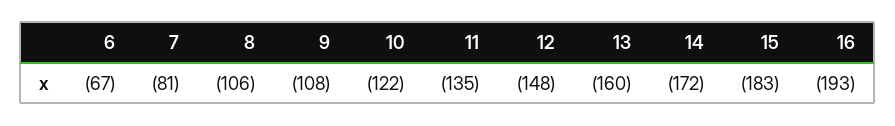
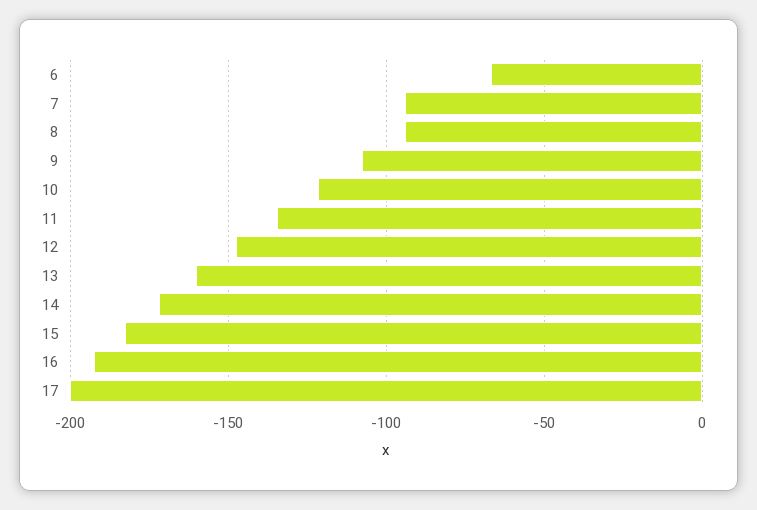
  {
    "6": -67,
-   "7": -81,
+   "7": -95,
-   "8": -106,
+   "8": -95,
    "9": -108,
    "10": -122,
    "11": -135,
    "12": -148,
    "13": -160,
    "14": -172,
    "15": -183,
-   "16": -193
+   "16": -193,
+   "17": -200
  }

